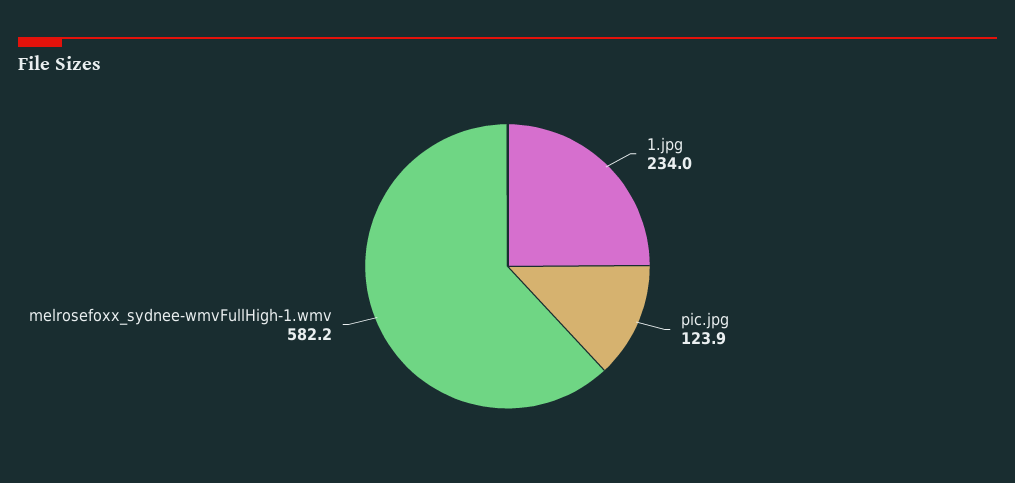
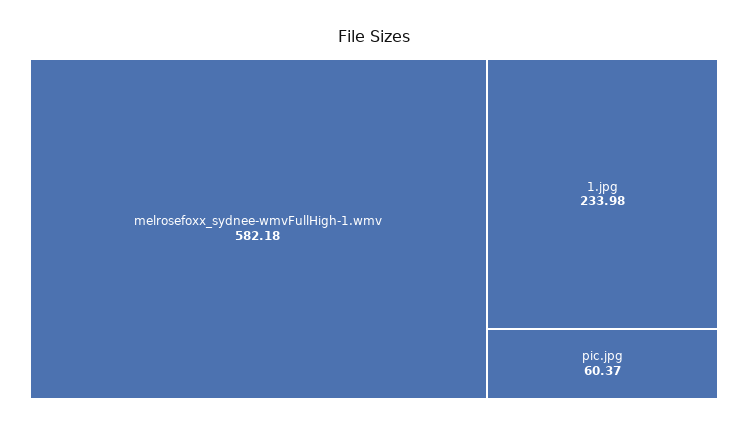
  {
    "1.jpg": 233.98,
-   "pic.jpg": 123.9,
+   "pic.jpg": 60.37,
    "melrosefoxx_sydnee-wmvFullHigh-1.wmv": 582.18
  }

